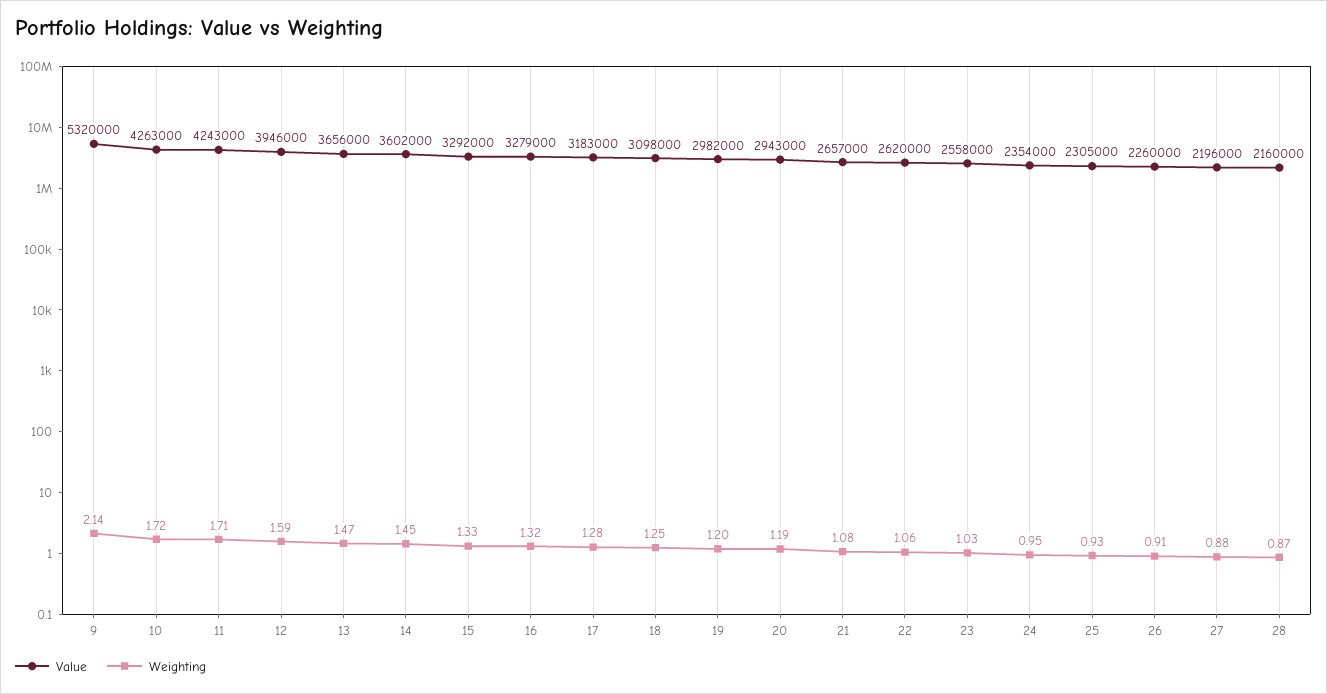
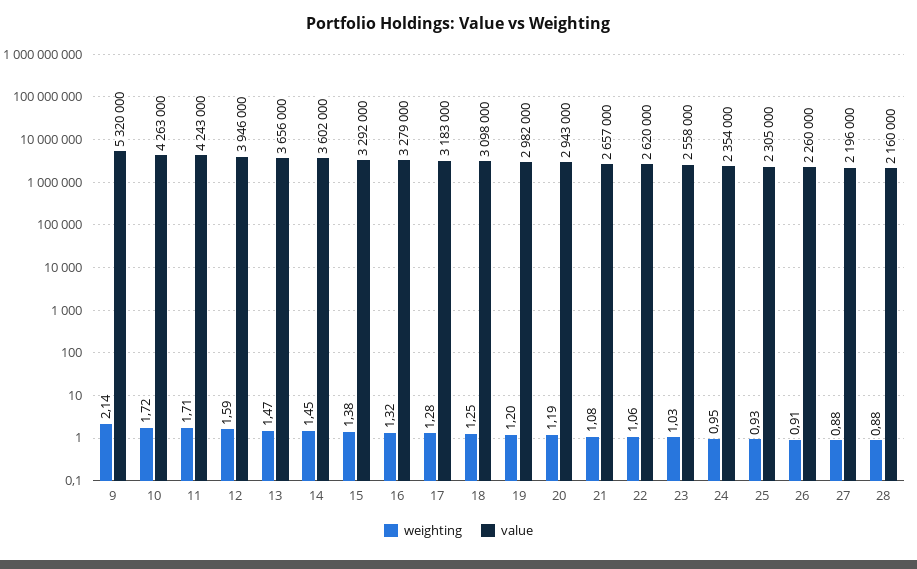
  {
    "Value": {
      "9": 5320000,
      "10": 4263000,
      "11": 4243000,
      "12": 3946000,
      "13": 3656000,
      "14": 3602000,
      "15": 3292000,
      "16": 3279000,
      "17": 3183000,
      "18": 3098000,
      "19": 2982000,
      "20": 2943000,
      "21": 2657000,
      "22": 2620000,
      "23": 2558000,
      "24": 2354000,
      "25": 2305000,
      "26": 2260000,
      "27": 2196000,
      "28": 2160000
    },
    "Weighting": {
      "9": 2.14,
      "10": 1.72,
      "11": 1.71,
      "12": 1.59,
      "13": 1.47,
      "14": 1.45,
-     "15": 1.33,
+     "15": 1.38,
      "16": 1.32,
      "17": 1.28,
      "18": 1.25,
      "19": 1.2,
      "20": 1.19,
      "21": 1.08,
      "22": 1.06,
      "23": 1.03,
      "24": 0.95,
      "25": 0.93,
      "26": 0.91,
      "27": 0.88,
-     "28": 0.87
+     "28": 0.88
    }
  }

